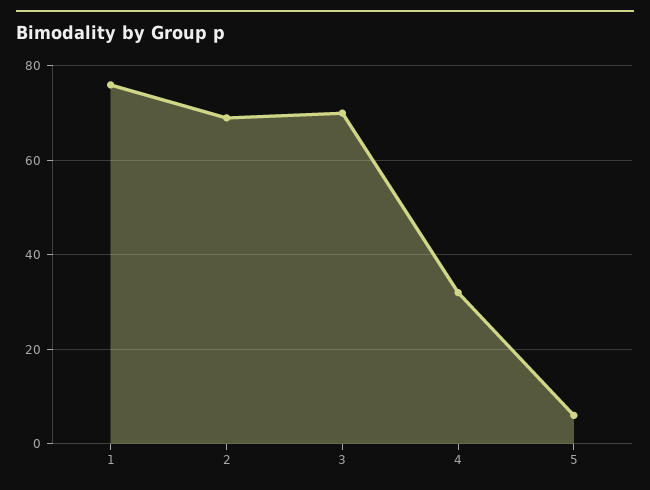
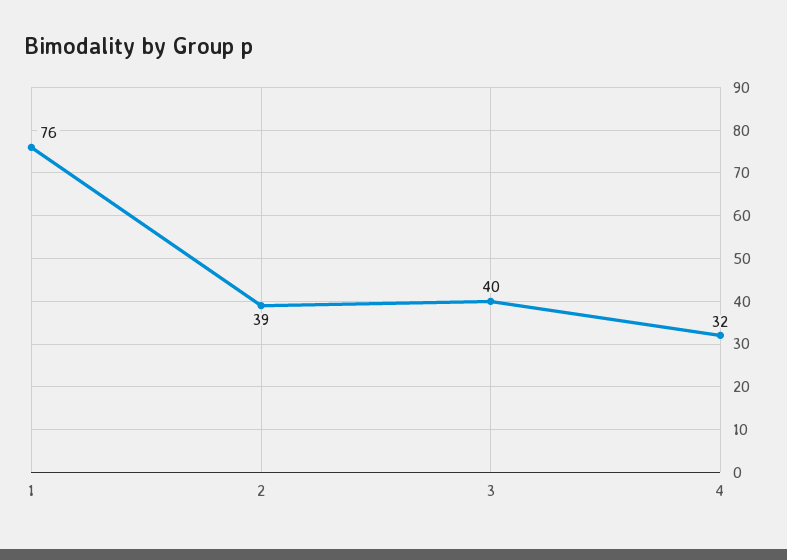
  {
    "1": 76,
-   "2": 70,
+   "2": 39,
-   "3": 70,
+   "3": 40,
-   "4": 32,
+   "4": 32
-   "5": 5
  }

